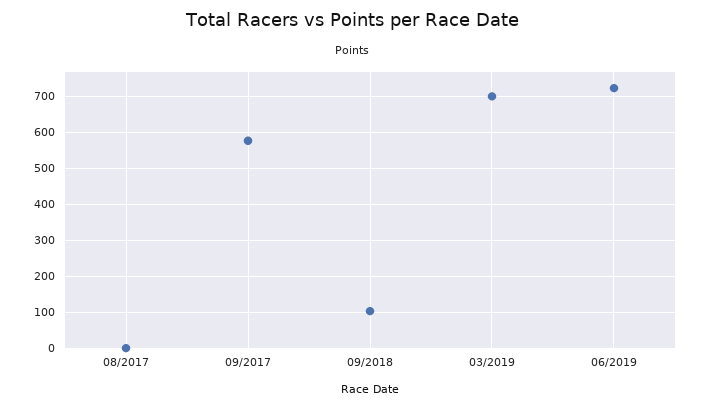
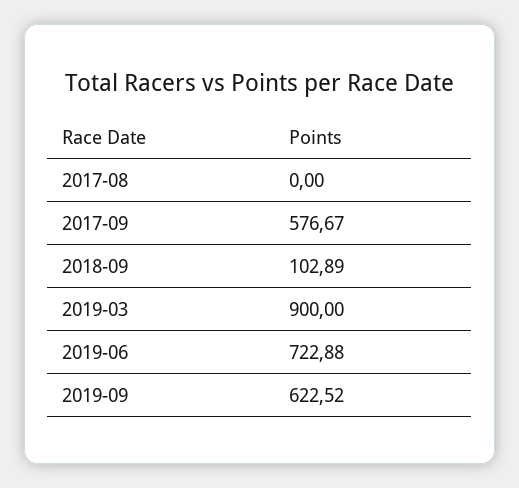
  {
    "08/2017": 0,
    "09/2017": 576.67,
    "09/2018": 102.89,
-   "03/2019": 700,
+   "03/2019": 900,
-   "06/2019": 722.88
+   "06/2019": 722.88,
+   "2019-09": 622.52
  }

